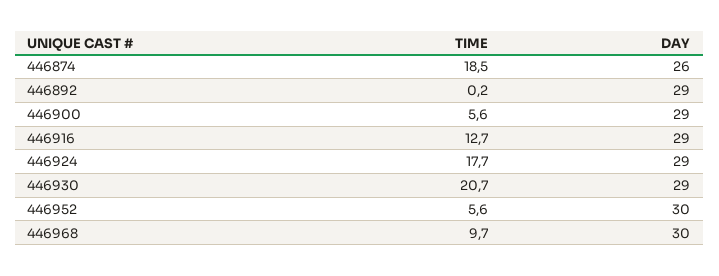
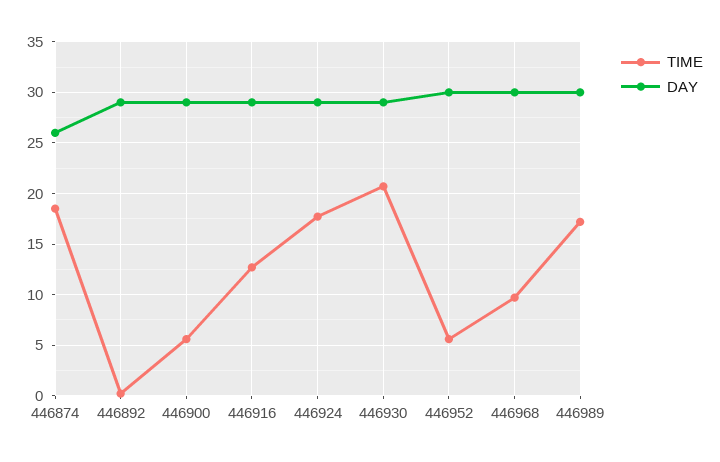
  {
    "TIME": {
      "446874": 18.5,
      "446892": 0.2,
      "446900": 5.6,
      "446916": 12.7,
      "446924": 17.7,
      "446930": 20.7,
      "446952": 5.6,
-     "446968": 9.7
+     "446968": 9.7,
+     "446989": 17
    },
    "DAY": {
      "446874": 26,
      "446892": 29,
      "446900": 29,
      "446916": 29,
      "446924": 29,
      "446930": 29,
      "446952": 30,
-     "446968": 30
+     "446968": 30,
+     "446989": 30
    }
  }

